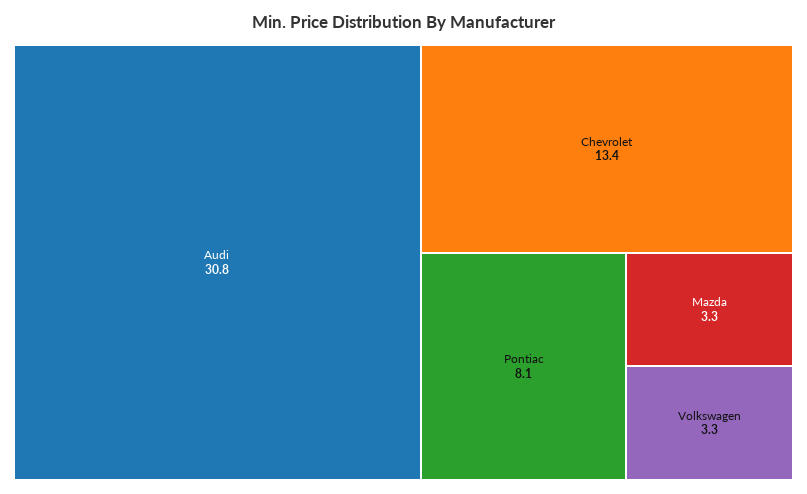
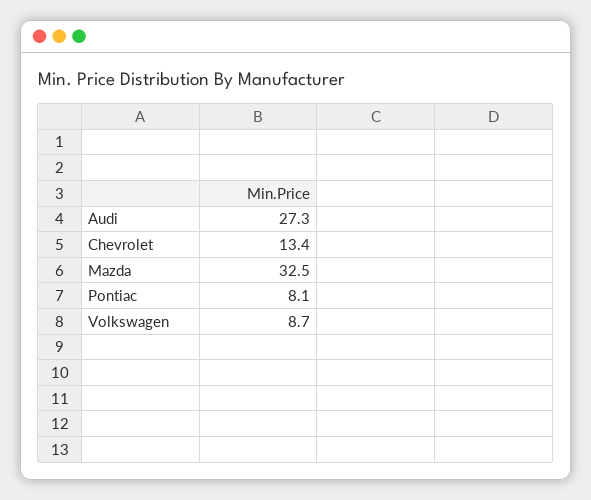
  {
-   "Audi": 30.8,
+   "Audi": 27.3,
    "Chevrolet": 13.4,
    "Pontiac": 8.1,
-   "Mazda": 3.3,
+   "Mazda": 32.5,
-   "Volkswagen": 3.3
+   "Volkswagen": 8.7
  }

